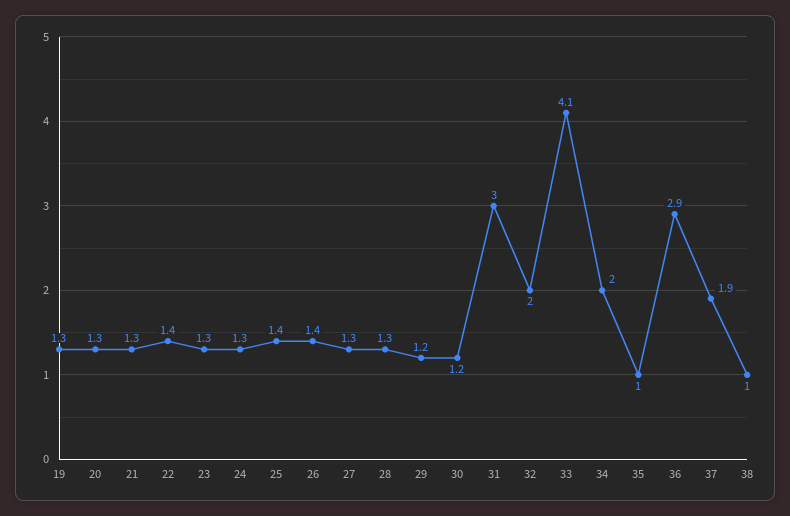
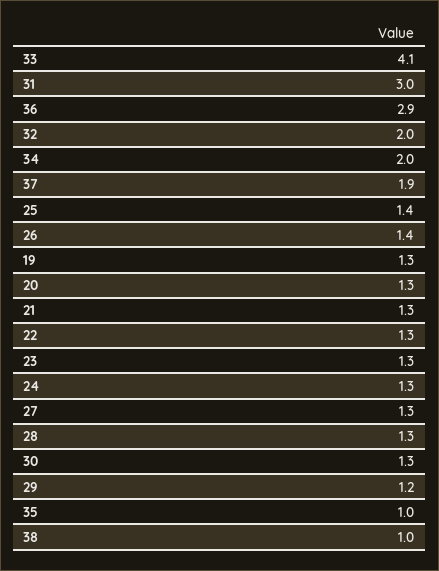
  {
    "19": 1.3,
    "20": 1.3,
    "21": 1.3,
-   "22": 1.4,
+   "22": 1.3,
    "23": 1.3,
    "24": 1.3,
    "25": 1.4,
    "26": 1.4,
    "27": 1.3,
    "28": 1.3,
    "29": 1.2,
-   "30": 1.2,
+   "30": 1.3,
    "31": 3,
    "32": 2,
    "33": 4.1,
    "34": 2,
    "35": 1,
    "36": 2.9,
    "37": 1.9,
    "38": 1
  }

